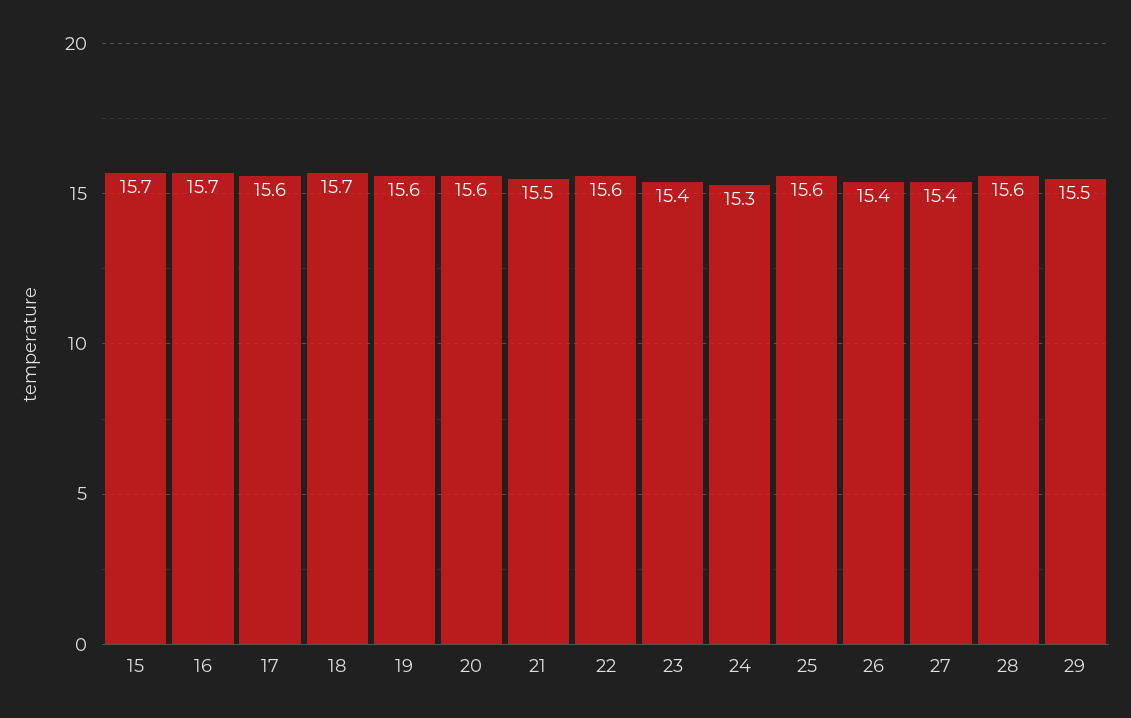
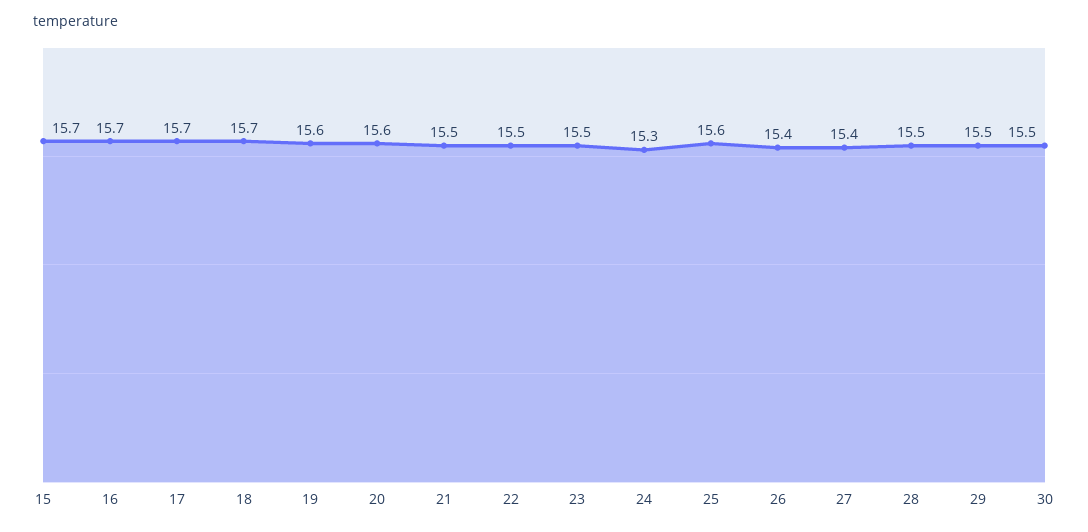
  {
    "15": 15.7,
    "16": 15.7,
-   "17": 15.6,
+   "17": 15.7,
    "18": 15.7,
    "19": 15.6,
    "20": 15.6,
    "21": 15.5,
-   "22": 15.6,
+   "22": 15.5,
-   "23": 15.4,
+   "23": 15.5,
    "24": 15.3,
    "25": 15.6,
    "26": 15.4,
    "27": 15.4,
-   "28": 15.6,
+   "28": 15.5,
-   "29": 15.5
+   "29": 15.5,
+   "30": 15.5
  }

